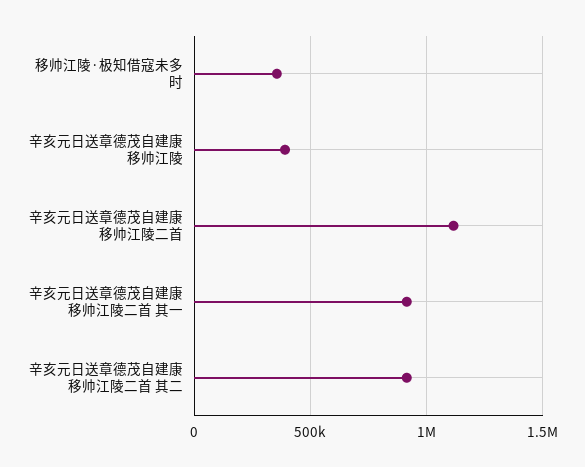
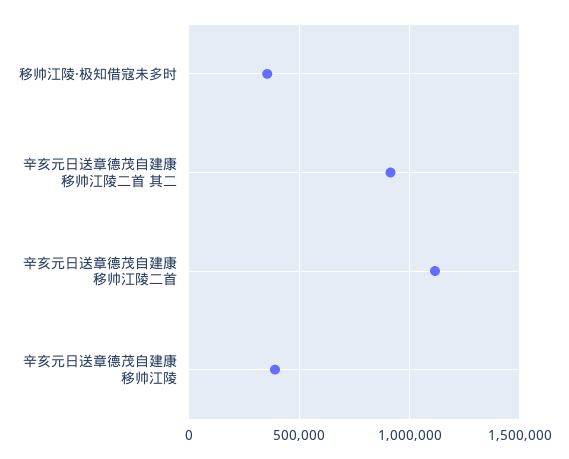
  {
    "移帅江陵·极知借寇未多时": 350000,
    "辛亥元日送章德茂自建康移帅江陵": 400000,
    "辛亥元日送章德茂自建康移帅江陵二首": 1100000,
-   "辛亥元日送章德茂自建康移帅江陵二首 其一": 900000,
    "辛亥元日送章德茂自建康移帅江陵二首 其二": 900000
  }

